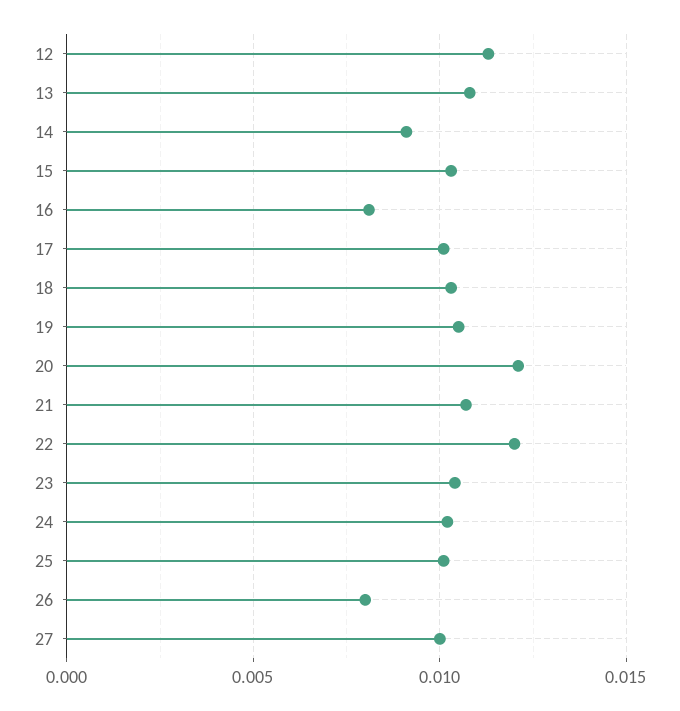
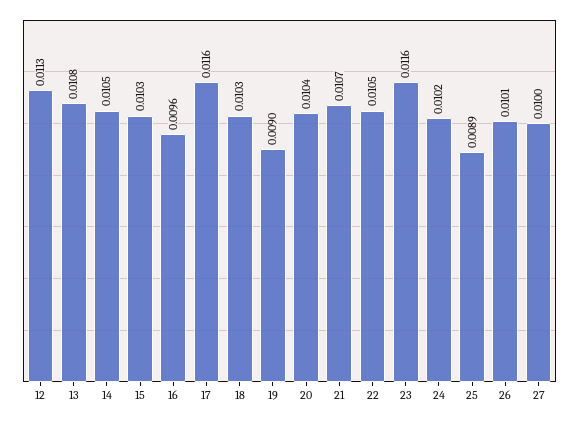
  {
    "12": 0.0113,
    "13": 0.0108,
-   "14": 0.009,
+   "14": 0.0105,
    "15": 0.0103,
-   "16": 0.008,
+   "16": 0.0096,
-   "17": 0.01,
+   "17": 0.0116,
    "18": 0.0103,
-   "19": 0.0105,
+   "19": 0.009,
-   "20": 0.012,
+   "20": 0.0104,
    "21": 0.0107,
-   "22": 0.012,
+   "22": 0.0105,
-   "23": 0.0105,
+   "23": 0.0116,
    "24": 0.0102,
-   "25": 0.01,
+   "25": 0.0089,
-   "26": 0.008,
+   "26": 0.0101,
    "27": 0.01
  }

